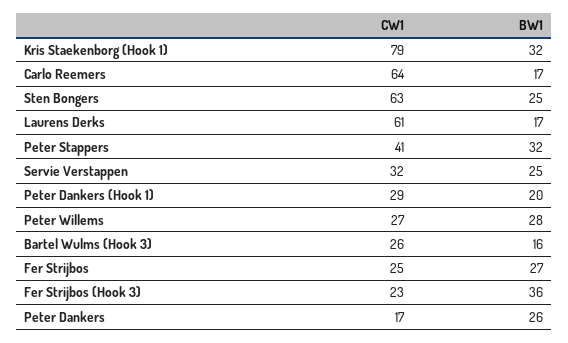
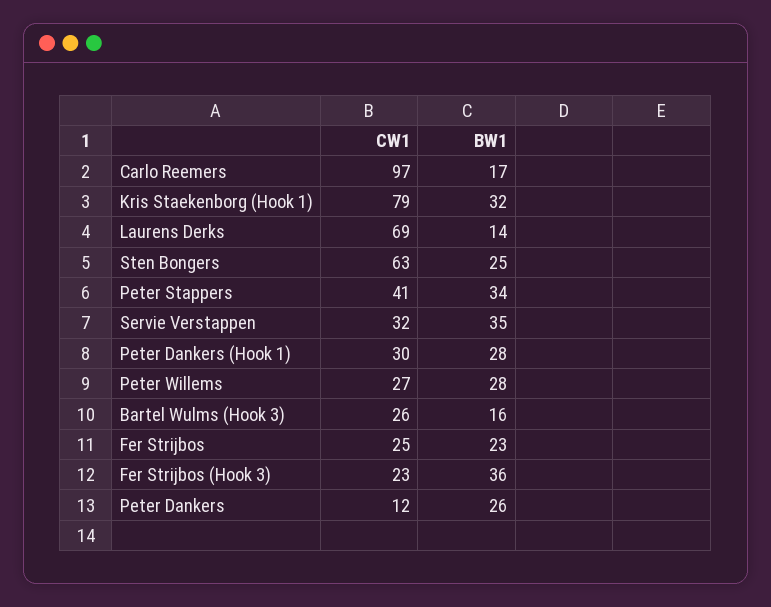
  {
    "CW1": {
      "Kris Staekenborg (Hook 1)": 79,
-     "Carlo Reemers": 64,
+     "Carlo Reemers": 97,
      "Sten Bongers": 63,
-     "Laurens Derks": 61,
+     "Laurens Derks": 69,
      "Peter Stappers": 41,
      "Servie Verstappen": 32,
-     "Peter Dankers (Hook 1)": 29,
+     "Peter Dankers (Hook 1)": 30,
      "Peter Willems": 27,
      "Bartel Wulms (Hook 3)": 26,
      "Fer Strijbos": 25,
      "Fer Strijbos (Hook 3)": 23,
-     "Peter Dankers": 17
+     "Peter Dankers": 12
    },
    "BW1": {
      "Kris Staekenborg (Hook 1)": 32,
      "Carlo Reemers": 17,
      "Sten Bongers": 25,
-     "Laurens Derks": 17,
+     "Laurens Derks": 14,
-     "Peter Stappers": 32,
+     "Peter Stappers": 34,
-     "Servie Verstappen": 25,
+     "Servie Verstappen": 35,
-     "Peter Dankers (Hook 1)": 20,
+     "Peter Dankers (Hook 1)": 28,
      "Peter Willems": 28,
      "Bartel Wulms (Hook 3)": 16,
-     "Fer Strijbos": 27,
+     "Fer Strijbos": 23,
      "Fer Strijbos (Hook 3)": 36,
      "Peter Dankers": 26
    }
  }

